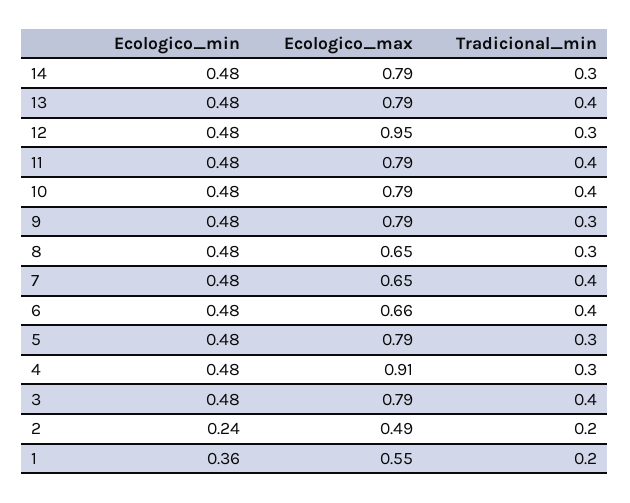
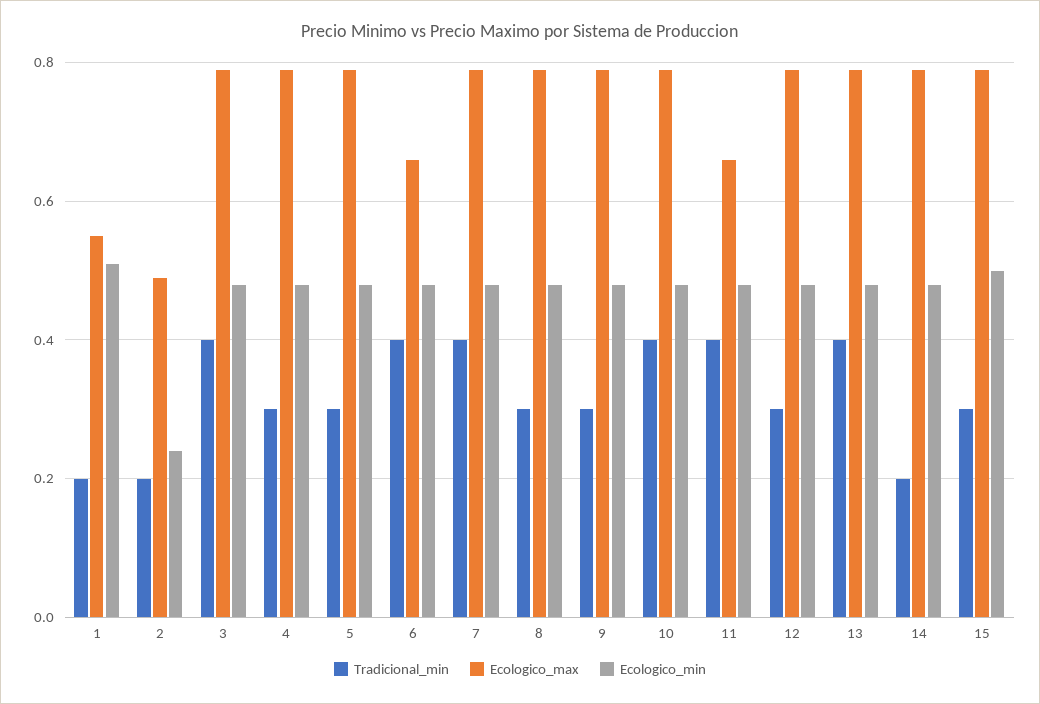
  {
    "Ecologico_min": {
      "14": 0.48,
      "13": 0.48,
      "12": 0.48,
      "11": 0.48,
      "10": 0.48,
      "9": 0.48,
      "8": 0.48,
      "7": 0.48,
      "6": 0.48,
      "5": 0.48,
      "4": 0.48,
      "3": 0.48,
      "2": 0.24,
-     "1": 0.36
+     "1": 0.5,
+     "15": 0.5
    },
    "Ecologico_max": {
      "14": 0.79,
      "13": 0.79,
-     "12": 0.95,
+     "12": 0.8,
-     "11": 0.79,
+     "11": 0.65,
      "10": 0.79,
      "9": 0.79,
-     "8": 0.65,
+     "8": 0.8,
-     "7": 0.65,
+     "7": 0.8,
      "6": 0.66,
      "5": 0.79,
-     "4": 0.91,
+     "4": 0.8,
      "3": 0.79,
      "2": 0.49,
-     "1": 0.55
+     "1": 0.55,
+     "15": 0.8
    },
    "Tradicional_min": {
-     "14": 0.3,
+     "14": 0.2,
      "13": 0.4,
      "12": 0.3,
      "11": 0.4,
      "10": 0.4,
      "9": 0.3,
      "8": 0.3,
      "7": 0.4,
      "6": 0.4,
      "5": 0.3,
      "4": 0.3,
      "3": 0.4,
      "2": 0.2,
-     "1": 0.2
+     "1": 0.2,
+     "15": 0.3
    }
  }

